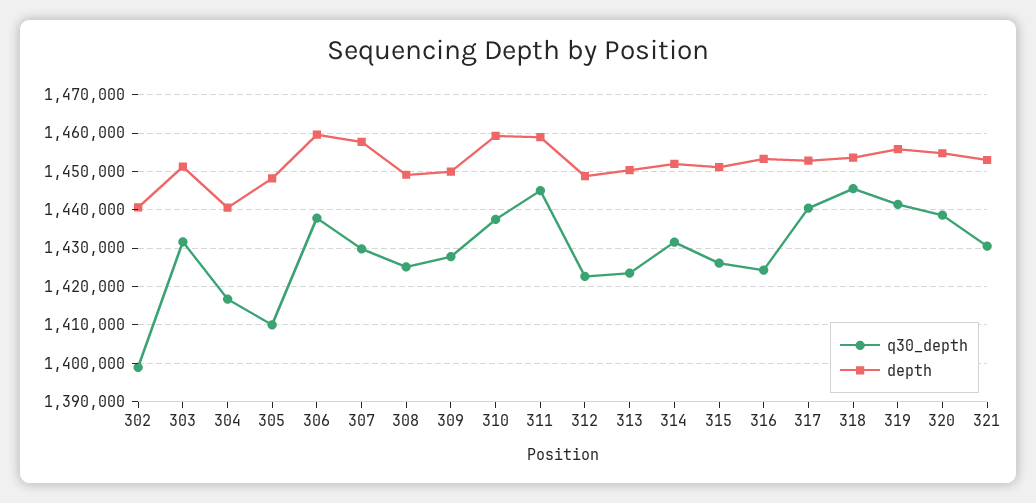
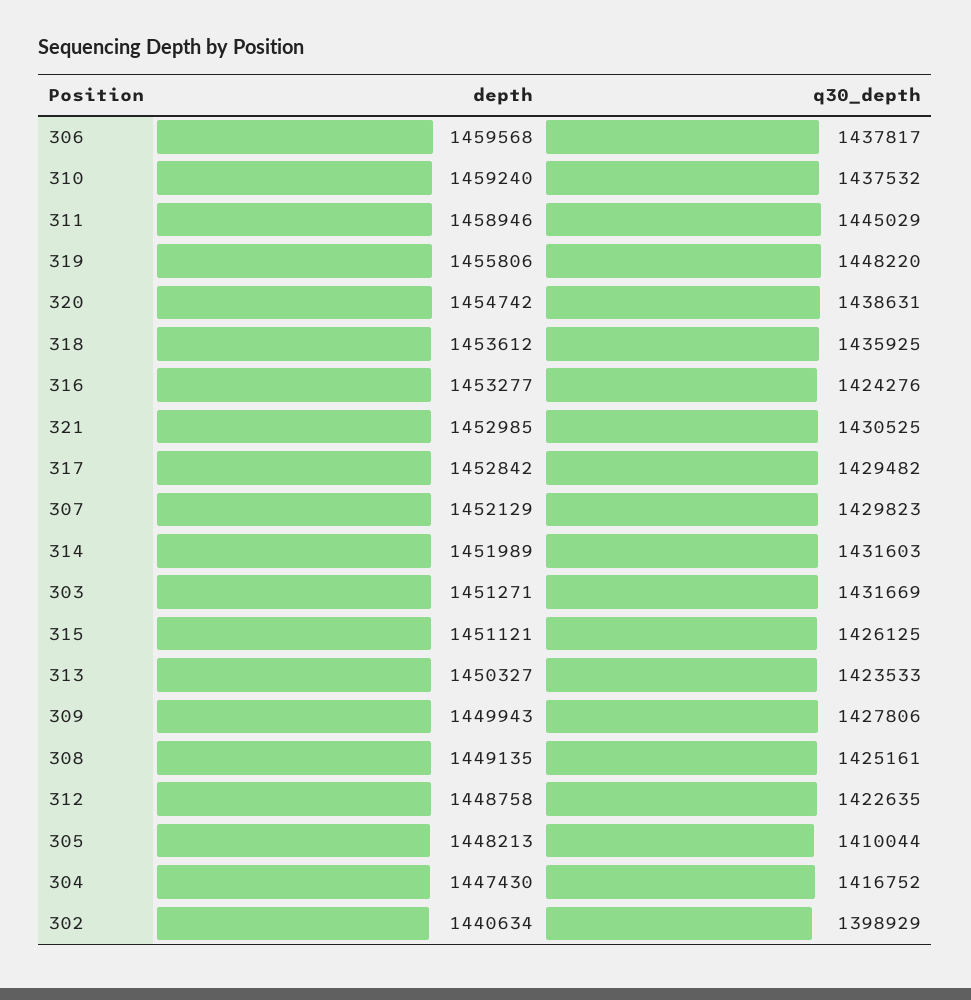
  {
    "q30_depth": {
      "302": 1398929,
      "303": 1431669,
      "304": 1416752,
      "305": 1410044,
      "306": 1437817,
      "307": 1429823,
      "308": 1425161,
      "309": 1427806,
      "310": 1437532,
      "311": 1445029,
      "312": 1422635,
      "313": 1423533,
      "314": 1431603,
      "315": 1426125,
      "316": 1424276,
-     "317": 1440000,
+     "317": 1429482,
-     "318": 1446000,
+     "318": 1435925,
-     "319": 1442000,
+     "319": 1448220,
      "320": 1438631,
      "321": 1430525
    },
    "depth": {
      "302": 1440634,
      "303": 1451271,
-     "304": 1440000,
+     "304": 1447430,
      "305": 1448213,
      "306": 1459568,
-     "307": 1458000,
+     "307": 1452129,
      "308": 1449135,
      "309": 1449943,
      "310": 1459240,
      "311": 1458946,
      "312": 1448758,
      "313": 1450327,
      "314": 1451989,
      "315": 1451121,
      "316": 1453277,
      "317": 1452842,
      "318": 1453612,
      "319": 1455806,
      "320": 1454742,
      "321": 1452985
    }
  }

